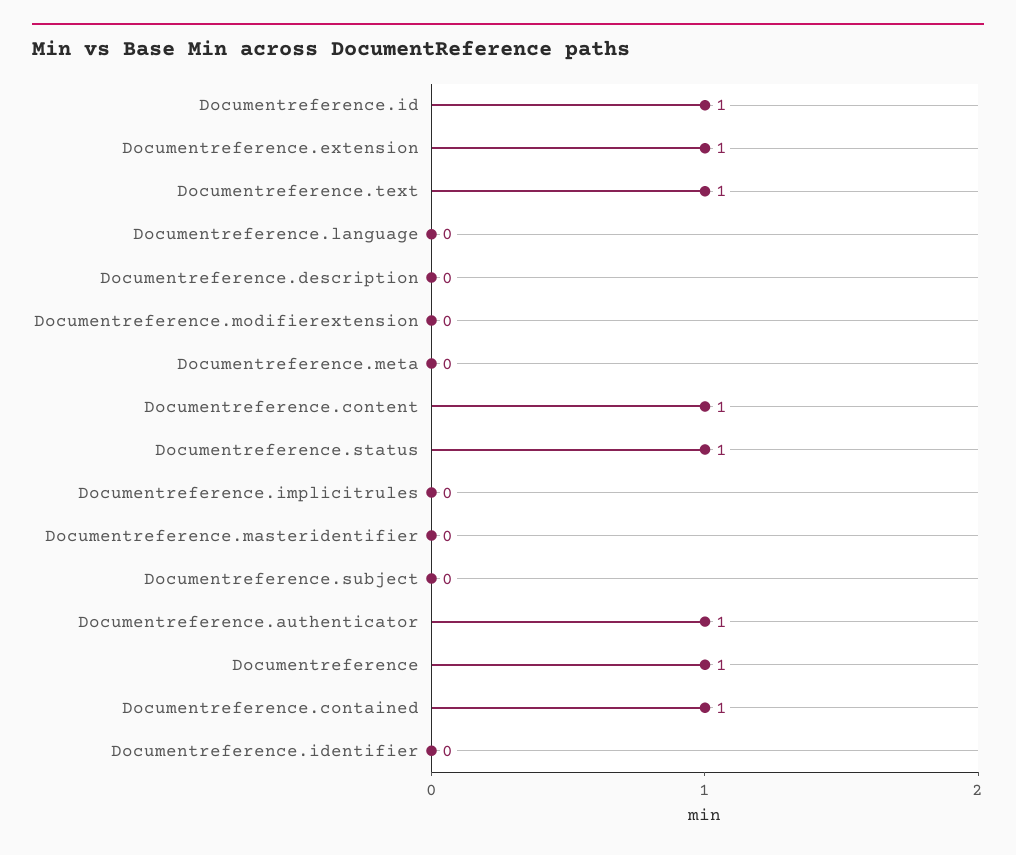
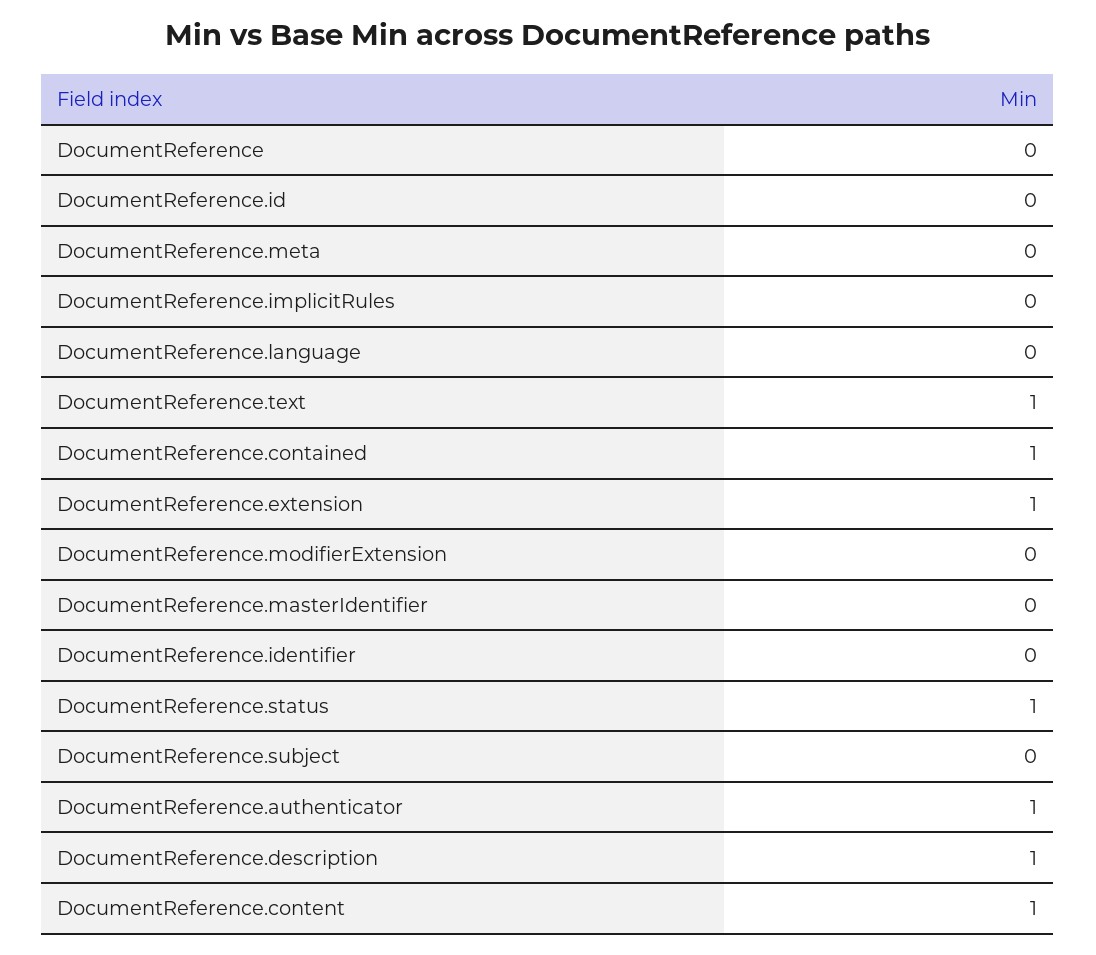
  {
-   "Documentreference.id": 1,
+   "Documentreference.id": 0,
    "Documentreference.extension": 1,
    "Documentreference.text": 1,
    "Documentreference.language": 0,
-   "Documentreference.description": 0,
+   "Documentreference.description": 1,
    "Documentreference.modifierextension": 0,
    "Documentreference.meta": 0,
    "Documentreference.content": 1,
    "Documentreference.status": 1,
    "Documentreference.implicitrules": 0,
    "Documentreference.masteridentifier": 0,
    "Documentreference.subject": 0,
    "Documentreference.authenticator": 1,
-   "Documentreference": 1,
+   "Documentreference": 0,
    "Documentreference.contained": 1,
    "Documentreference.identifier": 0
  }

